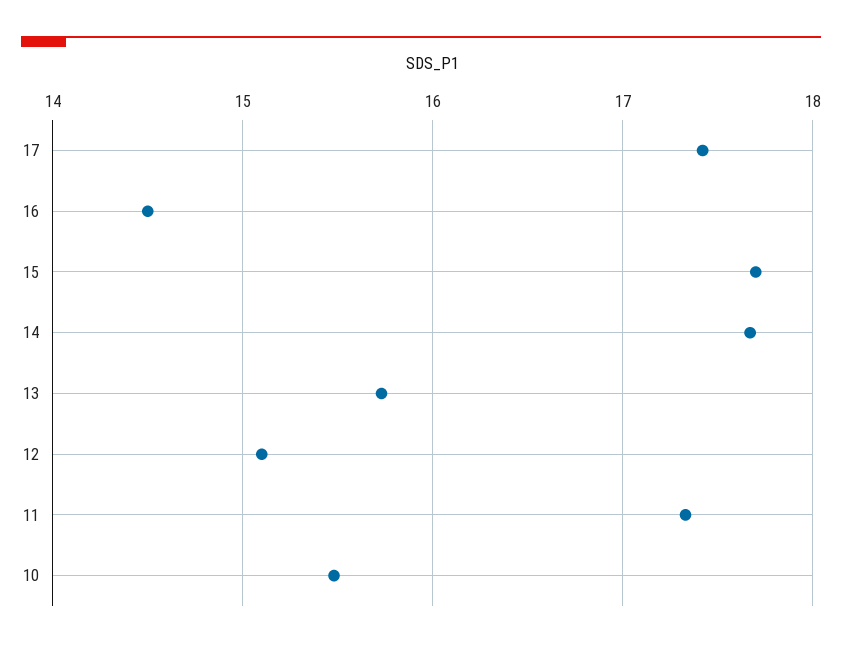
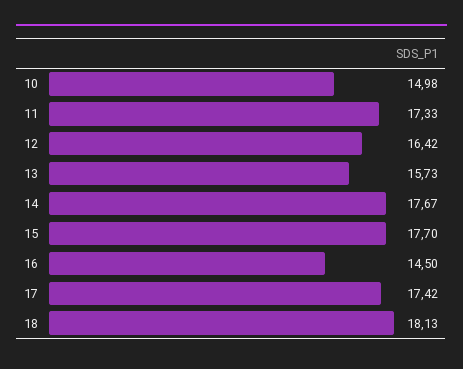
  {
    "17": 17.42,
    "16": 14.5,
    "15": 17.7,
    "14": 17.67,
    "13": 15.73,
-   "12": 15.1,
+   "12": 16.42,
    "11": 17.33,
-   "10": 15.5
+   "10": 14.98,
+   "18": 18.13
  }

